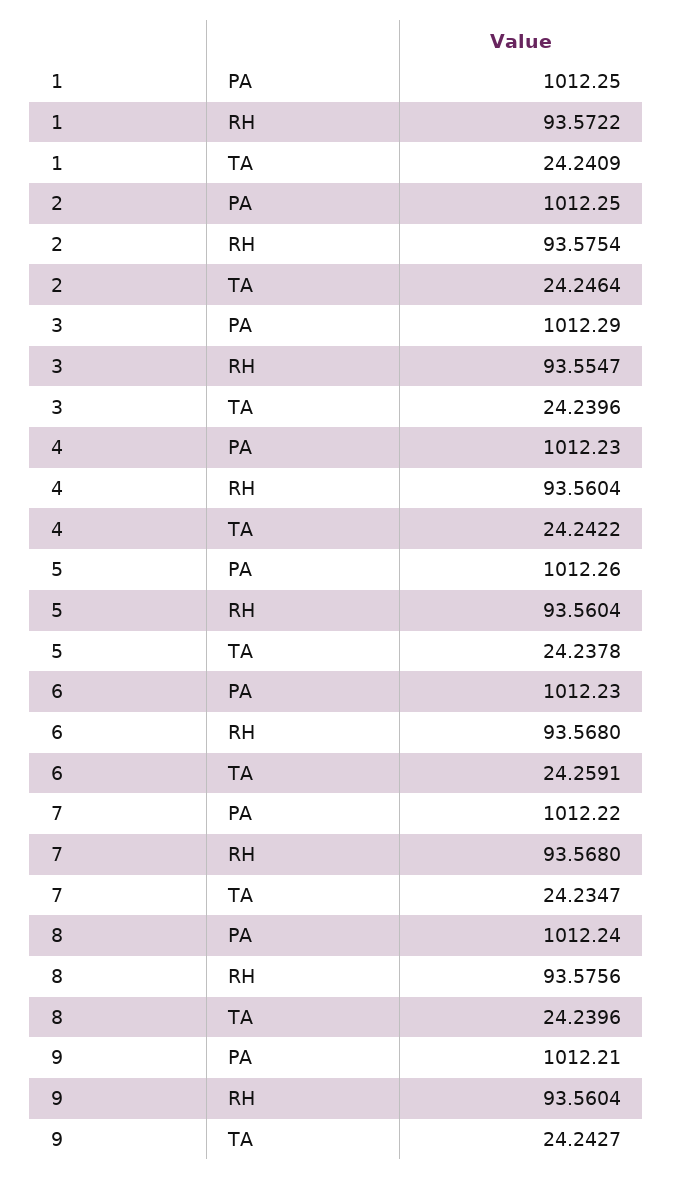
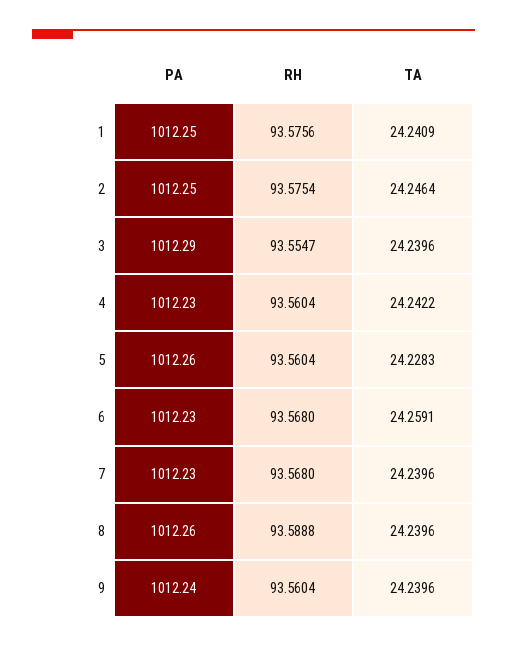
  {
    "1": {
      "PA": 1012.25,
-     "RH": 93.5722,
+     "RH": 93.5756,
      "TA": 24.2409
    },
    "2": {
      "PA": 1012.25,
      "RH": 93.5754,
      "TA": 24.2464
    },
    "3": {
      "PA": 1012.29,
      "RH": 93.5547,
      "TA": 24.2396
    },
    "4": {
      "PA": 1012.23,
      "RH": 93.5604,
      "TA": 24.2422
    },
    "5": {
      "PA": 1012.26,
      "RH": 93.5604,
-     "TA": 24.2378
+     "TA": 24.2283
    },
    "6": {
      "PA": 1012.23,
      "RH": 93.568,
      "TA": 24.2591
    },
    "7": {
-     "PA": 1012.22,
+     "PA": 1012.23,
      "RH": 93.568,
-     "TA": 24.2347
+     "TA": 24.2396
    },
    "8": {
-     "PA": 1012.24,
+     "PA": 1012.26,
-     "RH": 93.5756,
+     "RH": 93.5888,
      "TA": 24.2396
    },
    "9": {
-     "PA": 1012.21,
+     "PA": 1012.24,
      "RH": 93.5604,
-     "TA": 24.2427
+     "TA": 24.2396
    }
  }

